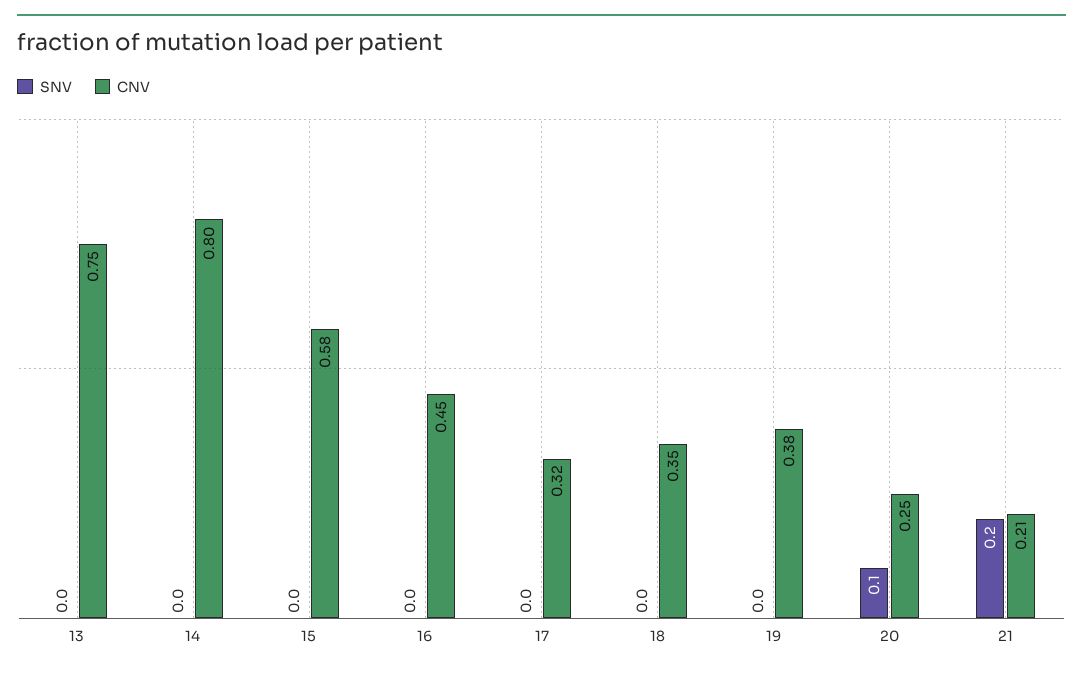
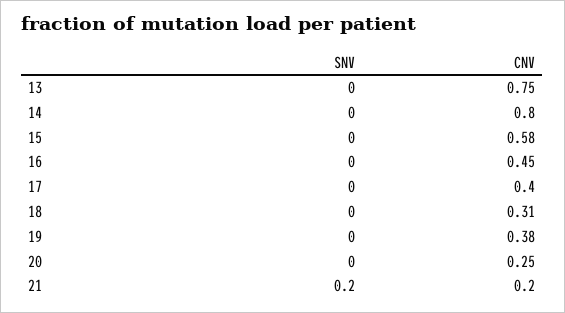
  {
    "SNV": {
      "13": 0,
      "14": 0,
      "15": 0,
      "16": 0,
      "17": 0,
      "18": 0,
      "19": 0,
-     "20": 0.1,
+     "20": 0,
      "21": 0.2
    },
    "CNV": {
      "13": 0.75,
      "14": 0.8,
      "15": 0.58,
      "16": 0.45,
-     "17": 0.32,
+     "17": 0.4,
-     "18": 0.35,
+     "18": 0.31,
      "19": 0.38,
      "20": 0.25,
-     "21": 0.21
+     "21": 0.2
    }
  }

